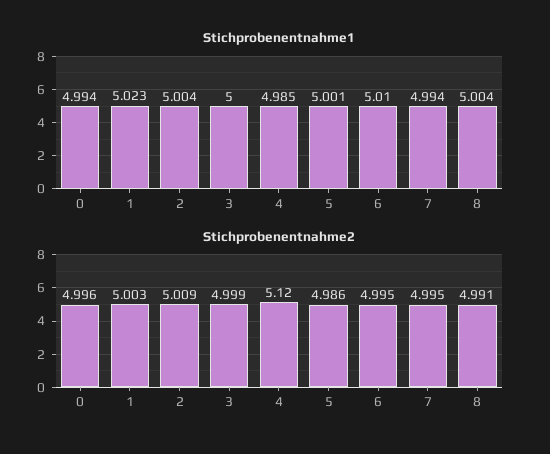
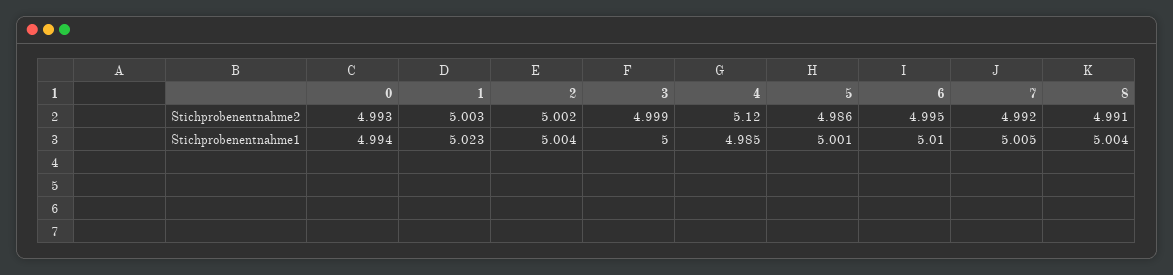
  {
    "Stichprobenentnahme1": {
      "0": 4.994,
      "1": 5.023,
      "2": 5.004,
      "3": 5,
      "4": 4.985,
      "5": 5.001,
      "6": 5.01,
-     "7": 4.994,
+     "7": 5.005,
      "8": 5.004
    },
    "Stichprobenentnahme2": {
-     "0": 4.996,
+     "0": 4.993,
      "1": 5.003,
-     "2": 5.009,
+     "2": 5.002,
      "3": 4.999,
      "4": 5.12,
      "5": 4.986,
      "6": 4.995,
-     "7": 4.995,
+     "7": 4.992,
      "8": 4.991
    }
  }

